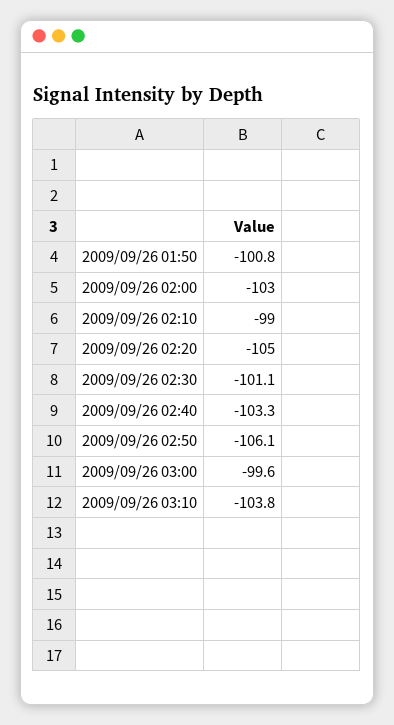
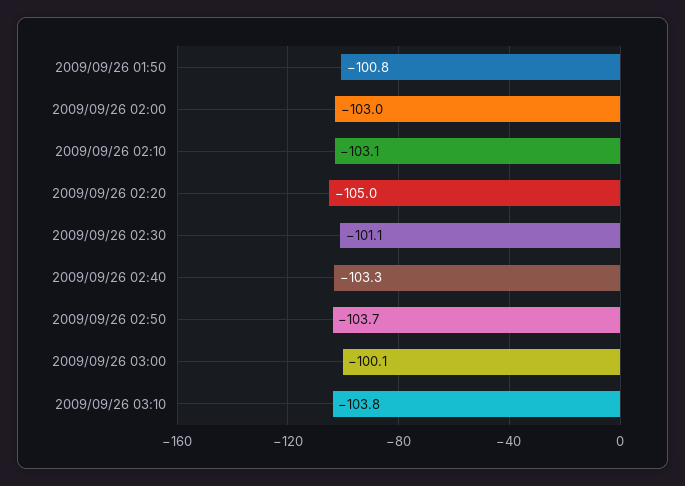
  {
    "2009/09/26 01:50": -100.8,
    "2009/09/26 02:00": -103,
-   "2009/09/26 02:10": -99,
+   "2009/09/26 02:10": -103.1,
    "2009/09/26 02:20": -105,
    "2009/09/26 02:30": -101.1,
    "2009/09/26 02:40": -103.3,
-   "2009/09/26 02:50": -106.1,
+   "2009/09/26 02:50": -103.7,
-   "2009/09/26 03:00": -99.6,
+   "2009/09/26 03:00": -100.1,
    "2009/09/26 03:10": -103.8
  }

